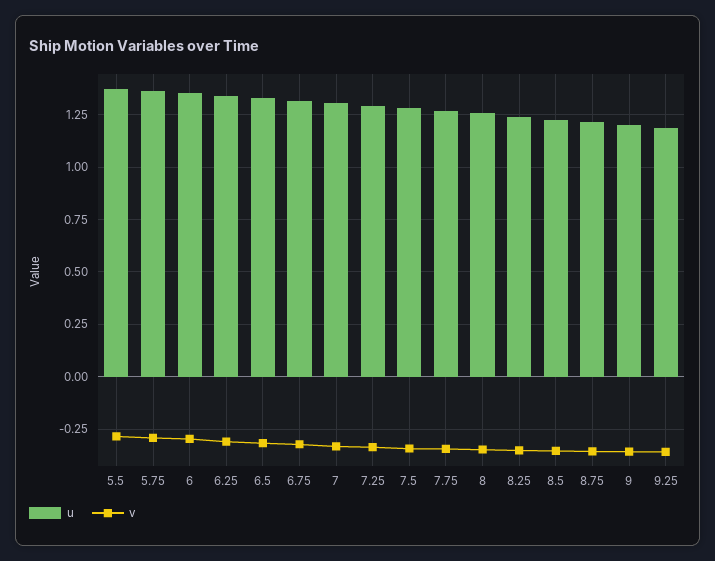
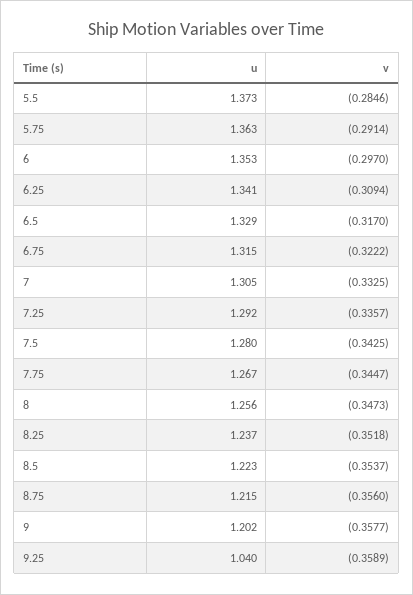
  {
    "u": {
      "5.5": 1.373,
      "5.75": 1.363,
      "6": 1.353,
      "6.25": 1.341,
      "6.5": 1.329,
      "6.75": 1.315,
      "7": 1.305,
      "7.25": 1.292,
      "7.5": 1.28,
      "7.75": 1.267,
      "8": 1.256,
      "8.25": 1.237,
      "8.5": 1.223,
      "8.75": 1.215,
      "9": 1.202,
-     "9.25": 1.2
+     "9.25": 1.04
    },
    "v": {
      "5.5": -0.2846,
      "5.75": -0.2914,
      "6": -0.297,
      "6.25": -0.3094,
      "6.5": -0.317,
      "6.75": -0.3222,
      "7": -0.3325,
      "7.25": -0.3357,
      "7.5": -0.3425,
      "7.75": -0.3447,
      "8": -0.3473,
      "8.25": -0.3518,
      "8.5": -0.3537,
      "8.75": -0.356,
      "9": -0.3577,
      "9.25": -0.3589
    }
  }

